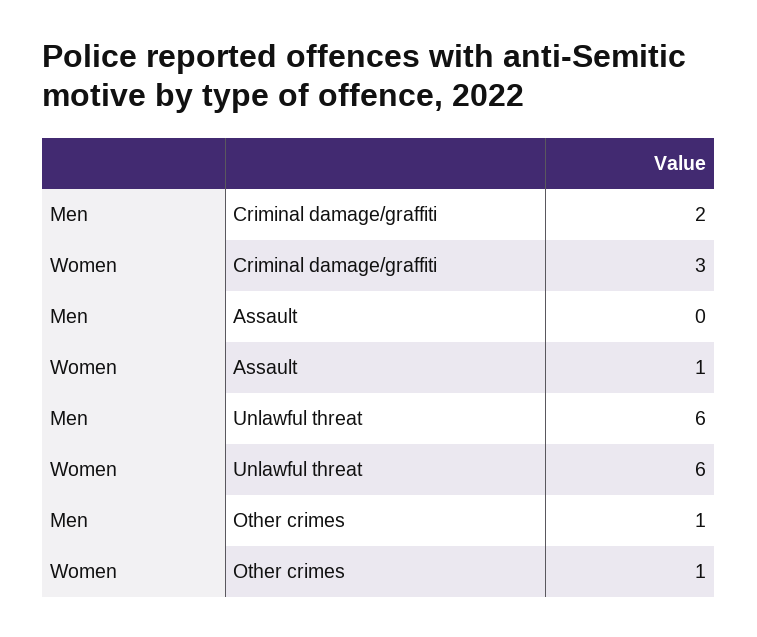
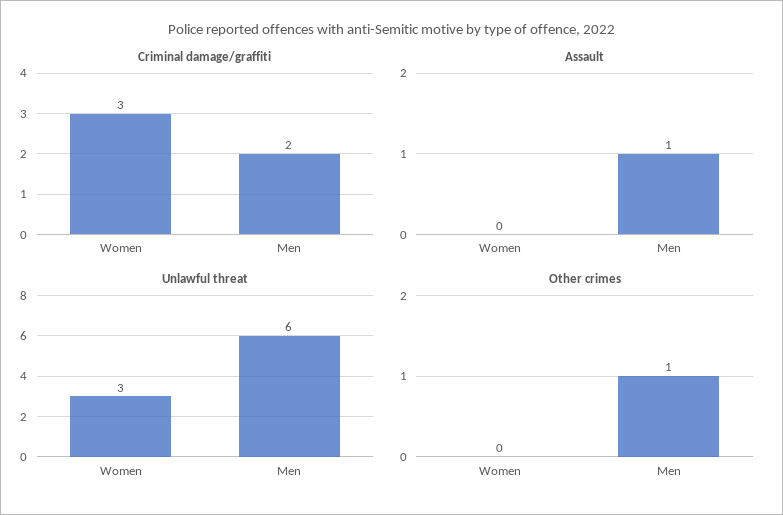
  {
    "Criminal damage/graffiti": {
      "Men": 2,
      "Women": 3
    },
    "Assault": {
-     "Men": 0,
+     "Men": 1,
-     "Women": 1
+     "Women": 0
    },
    "Unlawful threat": {
      "Men": 6,
-     "Women": 6
+     "Women": 3
    },
    "Other crimes": {
      "Men": 1,
-     "Women": 1
+     "Women": 0
    }
  }

